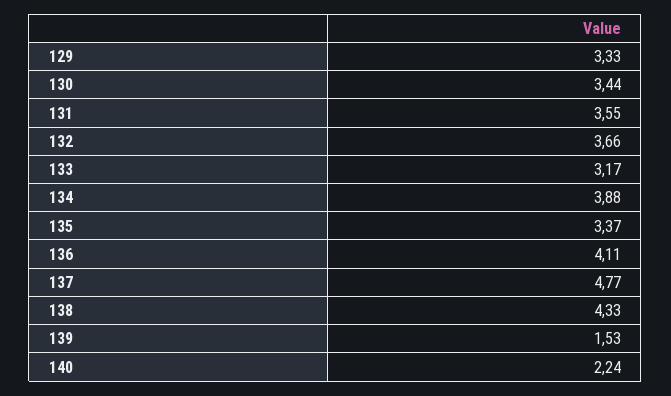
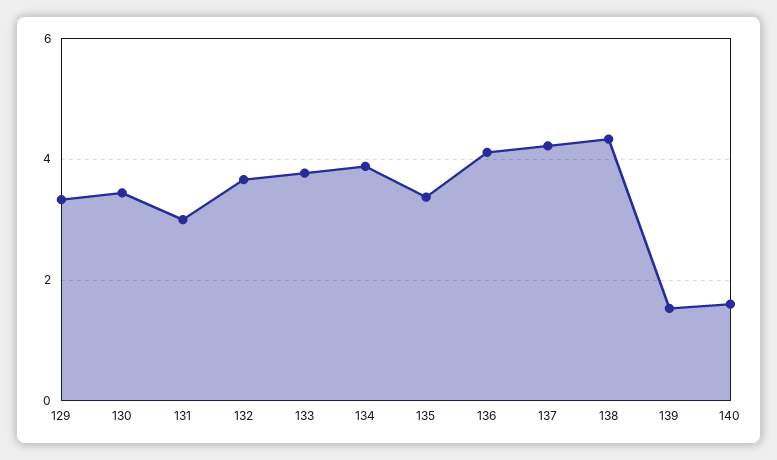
  {
    "129": 3.33,
    "130": 3.44,
-   "131": 3.55,
+   "131": 3,
    "132": 3.66,
-   "133": 3.17,
+   "133": 3.8,
    "134": 3.88,
    "135": 3.37,
    "136": 4.11,
-   "137": 4.77,
+   "137": 4.2,
    "138": 4.33,
    "139": 1.53,
-   "140": 2.24
+   "140": 1.6
  }

